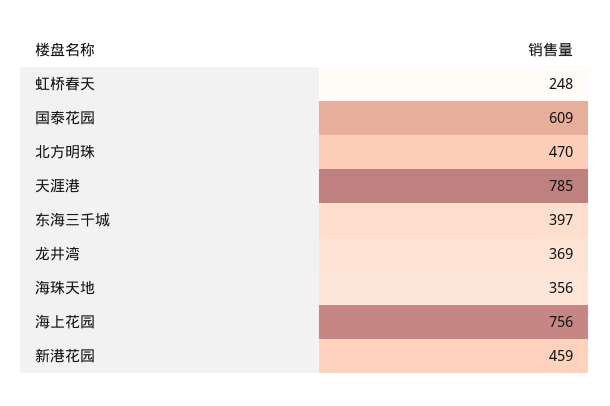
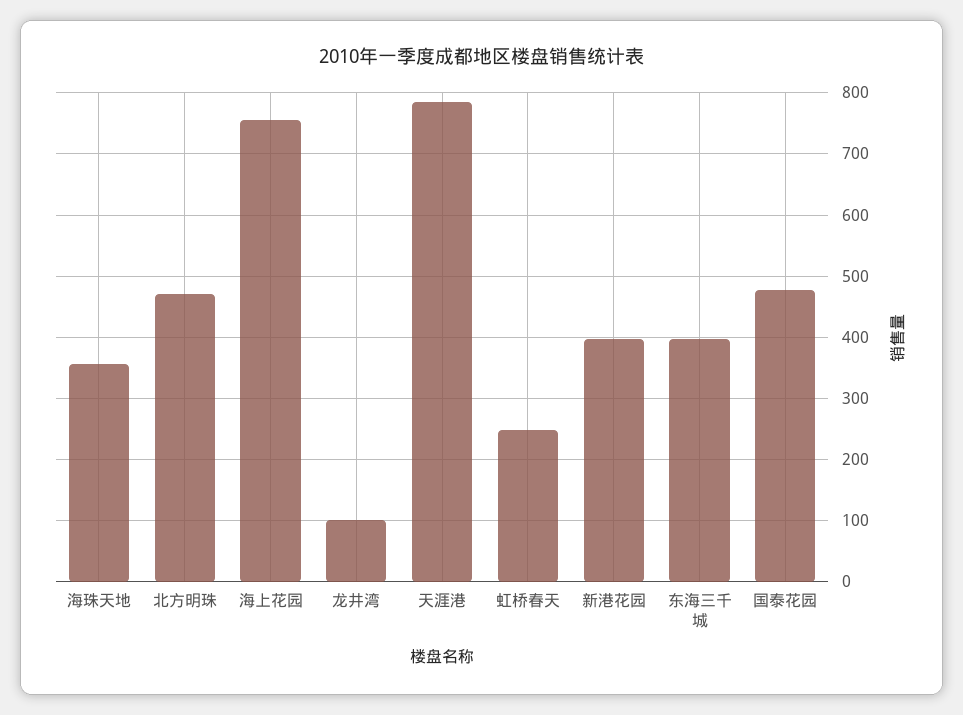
  {
    "虹桥春天": 248,
-   "国泰花园": 609,
+   "国泰花园": 480,
    "北方明珠": 470,
    "天涯港": 785,
    "东海三千城": 397,
-   "龙井湾": 369,
+   "龙井湾": 100,
    "海珠天地": 356,
    "海上花园": 756,
-   "新港花园": 459
+   "新港花园": 400
  }

